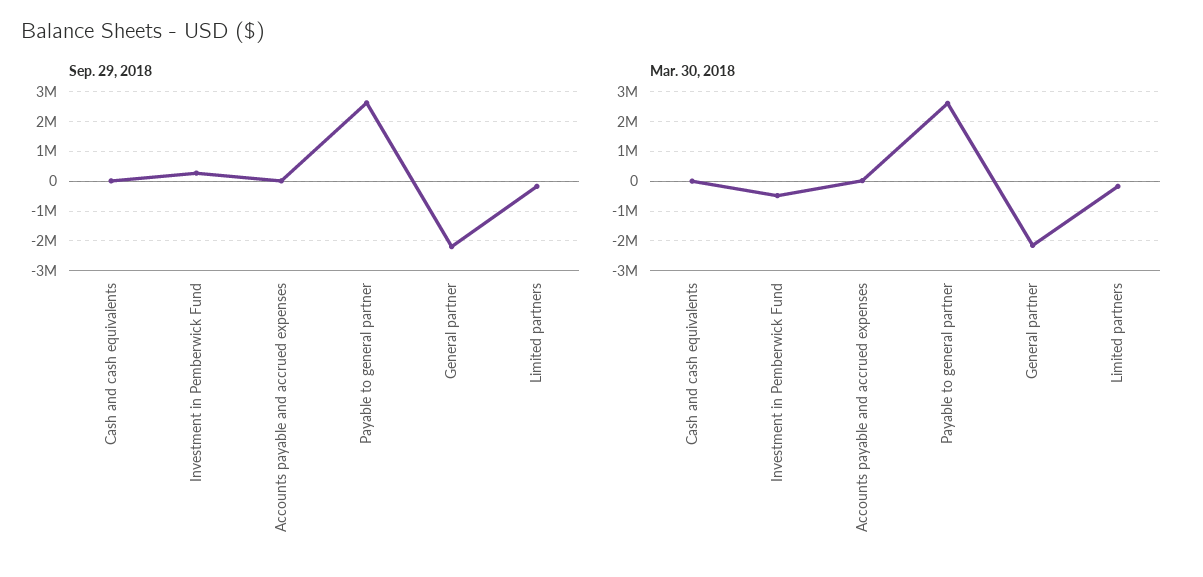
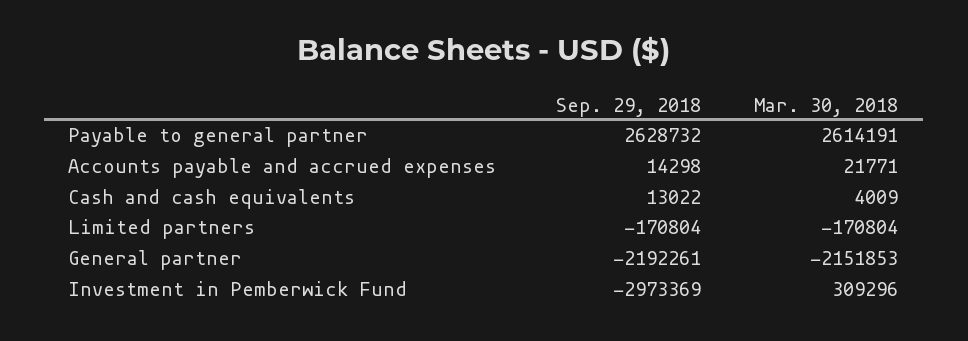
  {
    "Sep. 29, 2018": {
      "Cash and cash equivalents": 13022,
-     "Investment in Pemberwick Fund": 250000,
+     "Investment in Pemberwick Fund": -2973369,
      "Accounts payable and accrued expenses": 14298,
      "Payable to general partner": 2628732,
      "General partner": -2192261,
      "Limited partners": -170804
    },
    "Mar. 30, 2018": {
      "Cash and cash equivalents": 4009,
-     "Investment in Pemberwick Fund": -500000,
+     "Investment in Pemberwick Fund": 309296,
      "Accounts payable and accrued expenses": 21771,
      "Payable to general partner": 2614191,
      "General partner": -2151853,
      "Limited partners": -170804
    }
  }

